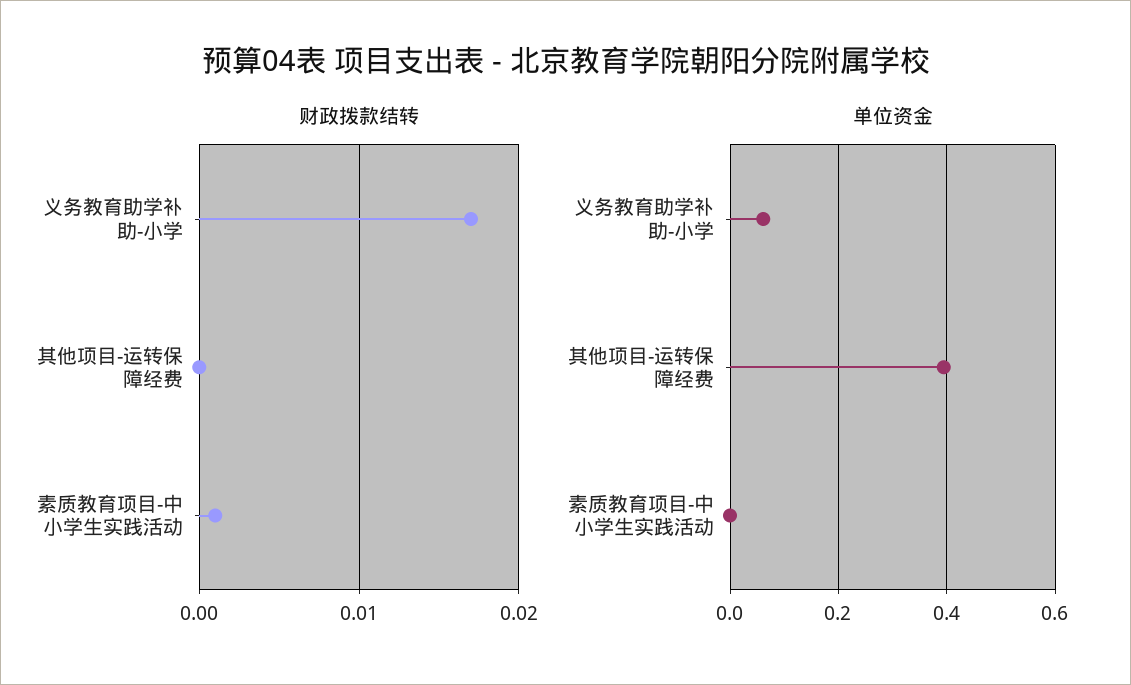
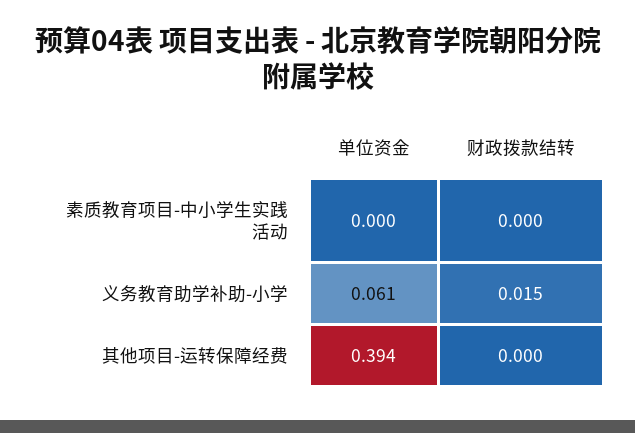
  {
    "财政拨款结转": {
-     "义务教育助学补助-小学": 0.017,
+     "义务教育助学补助-小学": 0.015,
      "其他项目-运转保障经费": 0,
-     "素质教育项目-中小学生实践活动": 0.001
+     "素质教育项目-中小学生实践活动": 0
    },
    "单位资金": {
      "义务教育助学补助-小学": 0.061,
      "其他项目-运转保障经费": 0.394,
      "素质教育项目-中小学生实践活动": 0
    }
  }

